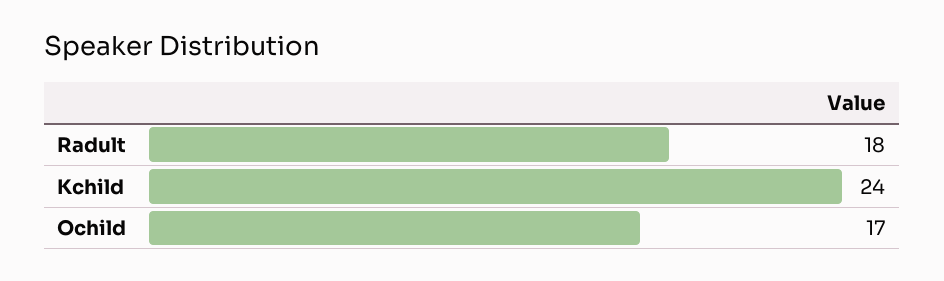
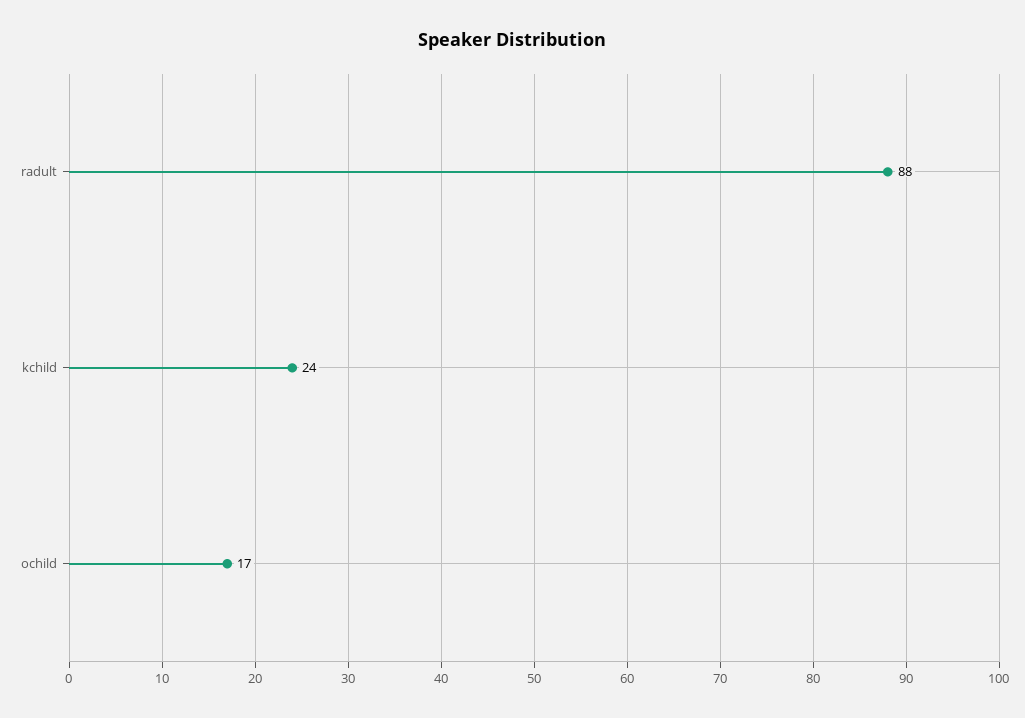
  {
-   "Radult": 18,
+   "Radult": 88,
    "Kchild": 24,
    "Ochild": 17
  }

